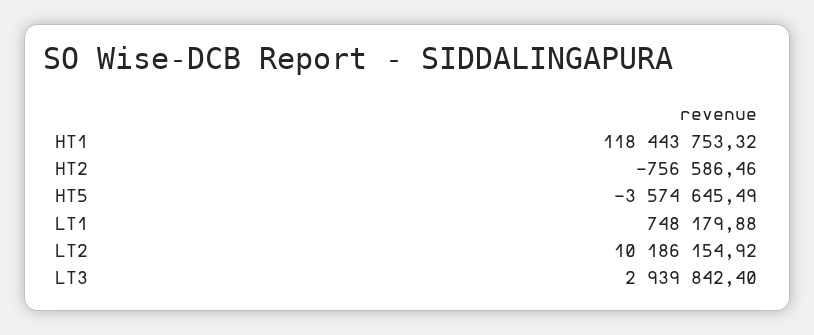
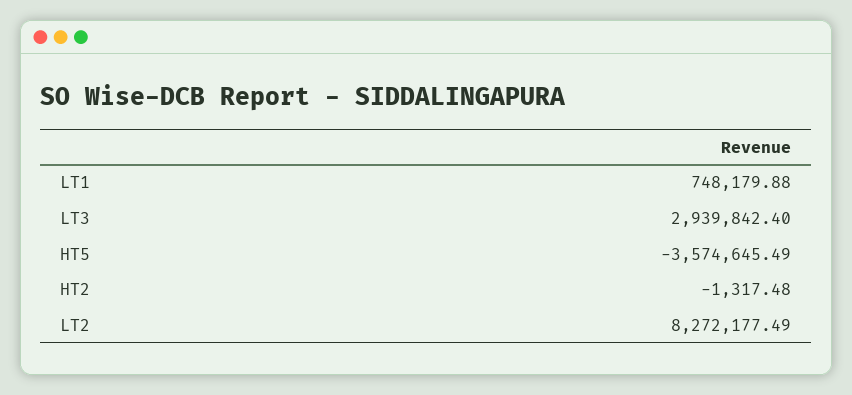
  {
-   "HT1": 118443753.32,
-   "HT2": -756586.46,
+   "HT2": -1317.48,
    "HT5": -3574645.49,
    "LT1": 748179.88,
-   "LT2": 10186154.92,
+   "LT2": 8272177.49,
    "LT3": 2939842.4
  }

